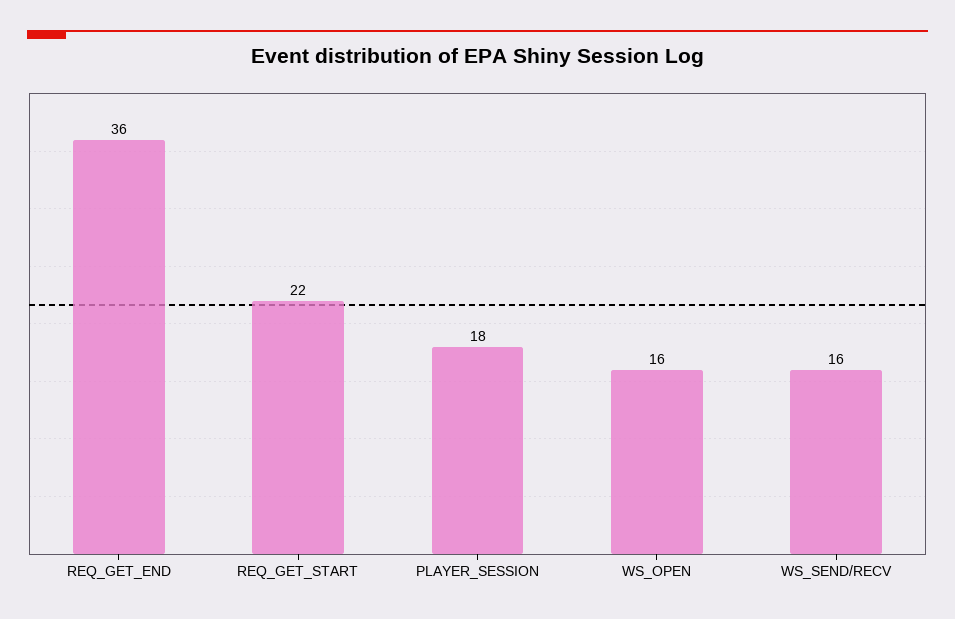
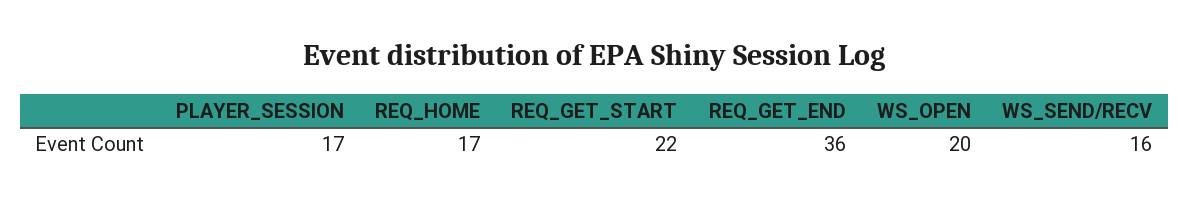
  {
    "REQ_GET_END": 36,
    "REQ_GET_START": 22,
-   "PLAYER_SESSION": 18,
+   "PLAYER_SESSION": 17,
-   "WS_OPEN": 16,
+   "WS_OPEN": 20,
-   "WS_SEND/RECV": 16
+   "WS_SEND/RECV": 16,
+   "REQ_HOME": 17
  }

